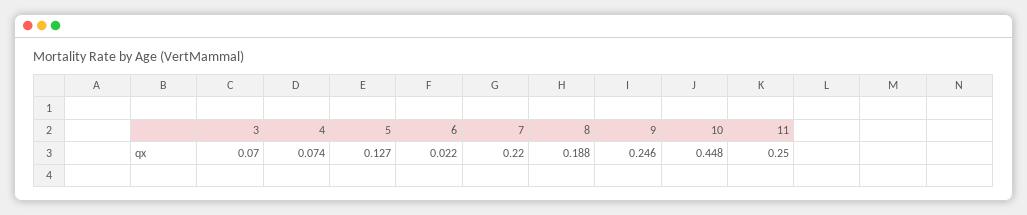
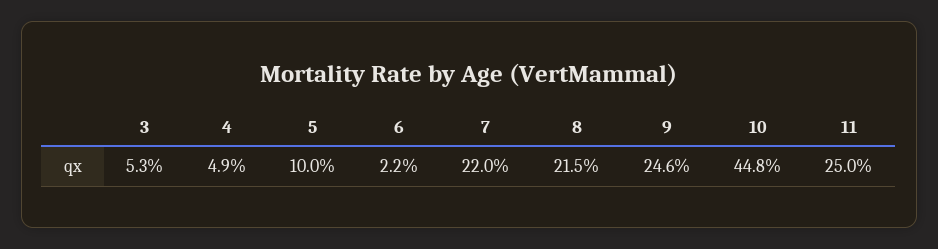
  {
-   "3": 0.07,
+   "3": 0.053,
-   "4": 0.074,
+   "4": 0.049,
-   "5": 0.127,
+   "5": 0.1,
    "6": 0.022,
    "7": 0.22,
-   "8": 0.188,
+   "8": 0.215,
    "9": 0.246,
    "10": 0.448,
    "11": 0.25
  }

